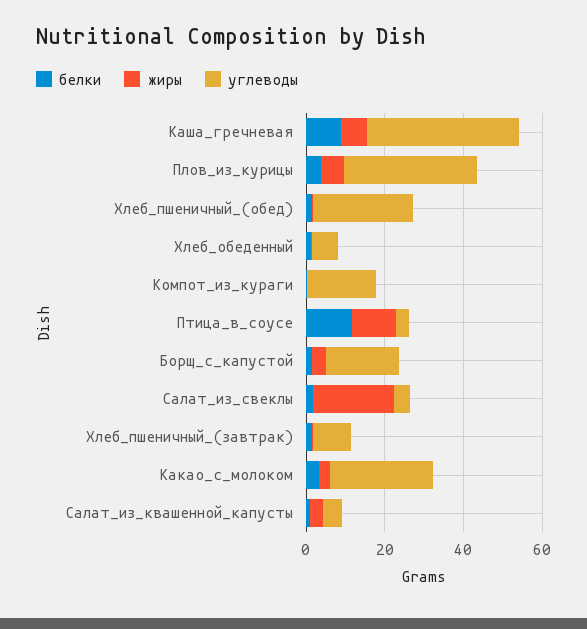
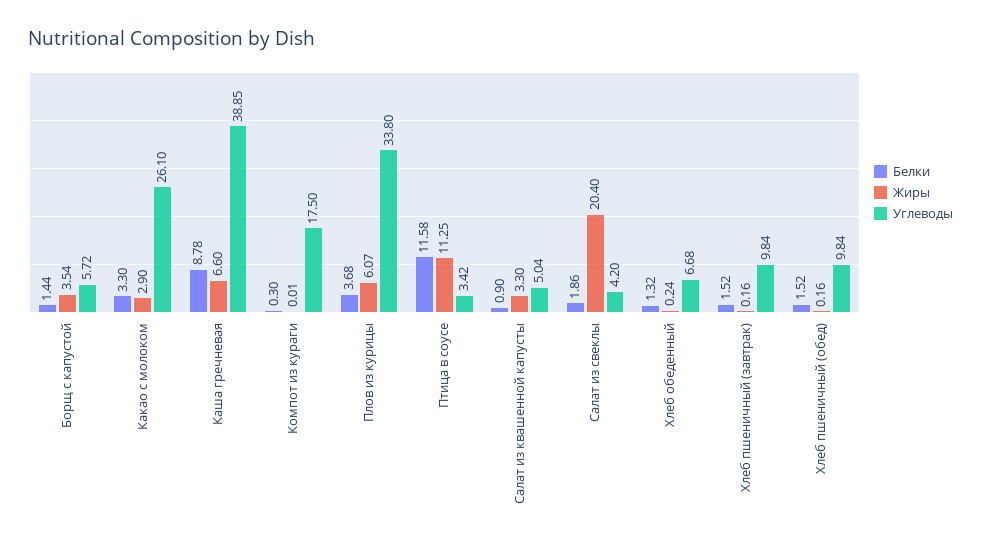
  {
    "белки": {
      "Каша_гречневая": 8.78,
      "Плов_из_курицы": 3.68,
      "Хлеб_пшеничный_(обед)": 1.52,
      "Хлеб_обеденный": 1.32,
      "Компот_из_кураги": 0.3,
      "Птица_в_соусе": 11.58,
      "Борщ_с_капустой": 1.44,
      "Салат_из_свеклы": 1.86,
      "Хлеб_пшеничный_(завтрак)": 1.52,
      "Какао_с_молоком": 3.3,
      "Салат_из_квашенной_капусты": 0.9
    },
    "жиры": {
      "Каша_гречневая": 6.6,
      "Плов_из_курицы": 6.07,
      "Хлеб_пшеничный_(обед)": 0.16,
      "Хлеб_обеденный": 0.24,
      "Компот_из_кураги": 0.01,
      "Птица_в_соусе": 11.25,
      "Борщ_с_капустой": 3.54,
      "Салат_из_свеклы": 20.4,
      "Хлеб_пшеничный_(завтрак)": 0.16,
      "Какао_с_молоком": 2.9,
      "Салат_из_квашенной_капусты": 3.3
    },
    "углеводы": {
      "Каша_гречневая": 38.85,
      "Плов_из_курицы": 33.8,
-     "Хлеб_пшеничный_(обед)": 25,
+     "Хлеб_пшеничный_(обед)": 9.84,
      "Хлеб_обеденный": 6.68,
      "Компот_из_кураги": 17.5,
      "Птица_в_соусе": 3.42,
-     "Борщ_с_капустой": 20,
+     "Борщ_с_капустой": 5.72,
      "Салат_из_свеклы": 4.2,
      "Хлеб_пшеничный_(завтрак)": 9.84,
      "Какао_с_молоком": 26.1,
      "Салат_из_квашенной_капусты": 5.04
    }
  }

